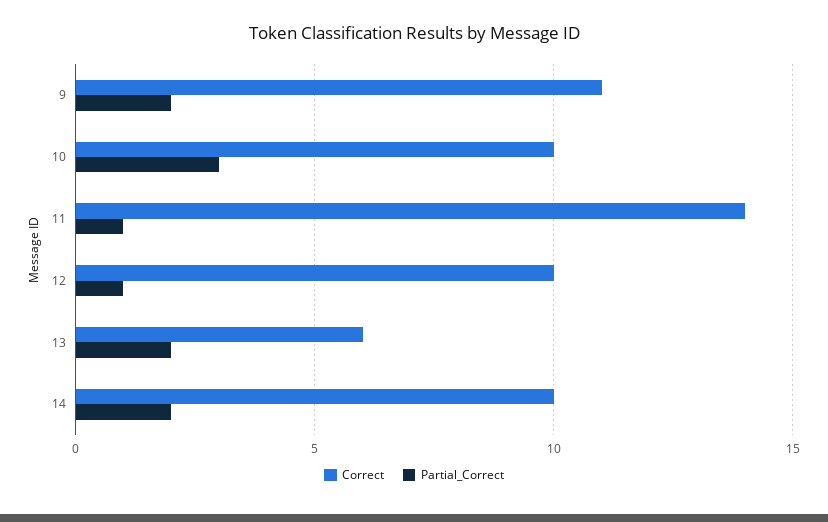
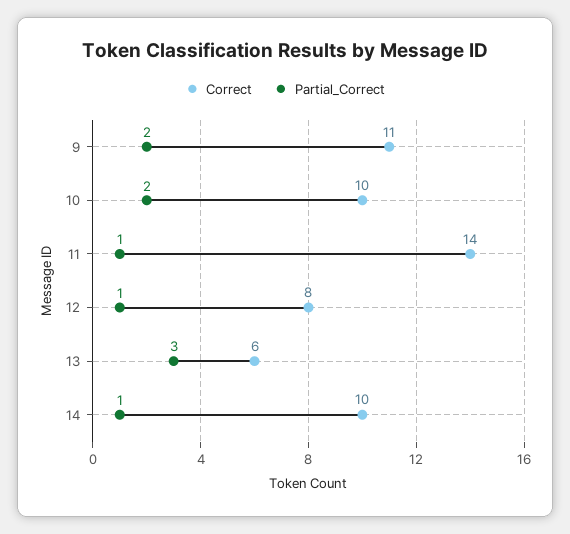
  {
    "Correct": {
      "9": 11,
      "10": 10,
      "11": 14,
-     "12": 10,
+     "12": 8,
      "13": 6,
      "14": 10
    },
    "Partial_Correct": {
      "9": 2,
-     "10": 3,
+     "10": 2,
      "11": 1,
      "12": 1,
-     "13": 2,
+     "13": 3,
-     "14": 2
+     "14": 1
    }
  }

